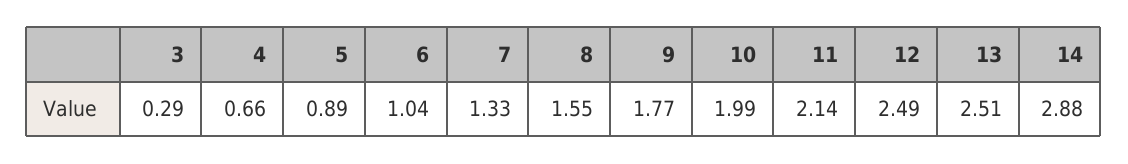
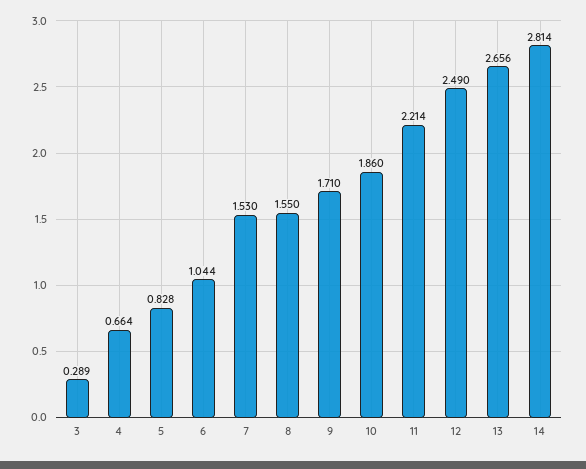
  {
    "3": 0.289,
    "4": 0.664,
-   "5": 0.89,
+   "5": 0.828,
    "6": 1.044,
-   "7": 1.33,
+   "7": 1.53,
    "8": 1.55,
-   "9": 1.77,
+   "9": 1.71,
-   "10": 1.99,
+   "10": 1.86,
-   "11": 2.14,
+   "11": 2.214,
    "12": 2.49,
-   "13": 2.51,
+   "13": 2.656,
-   "14": 2.88
+   "14": 2.814
  }

